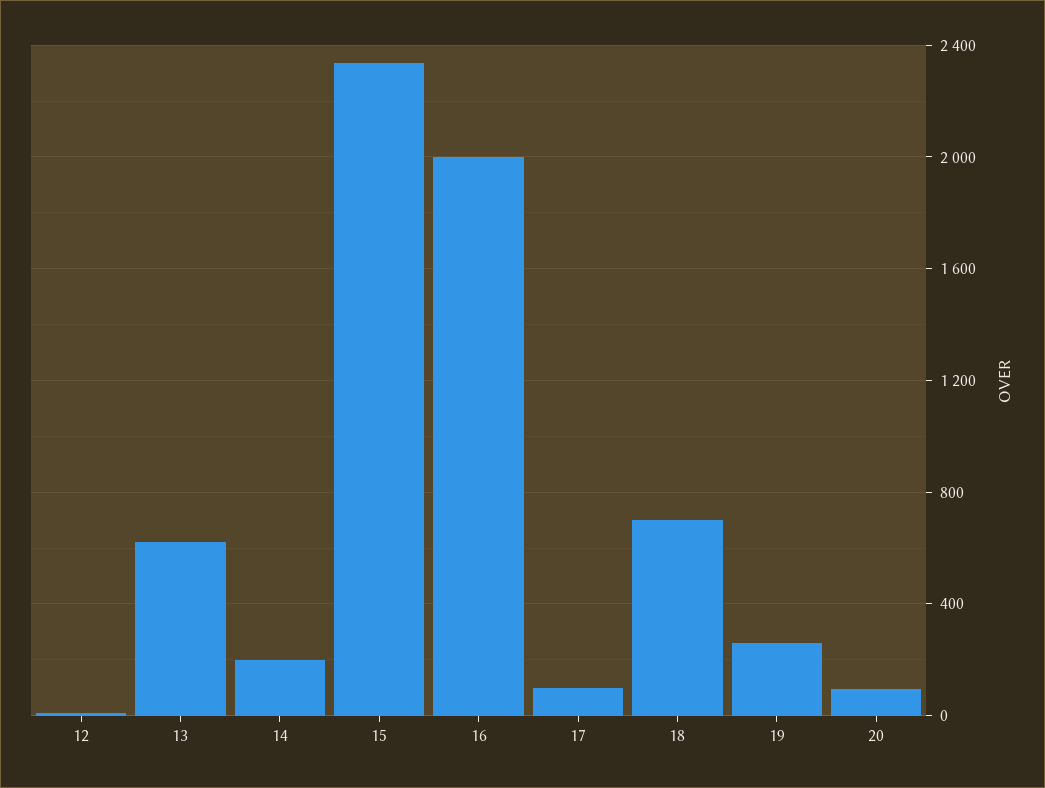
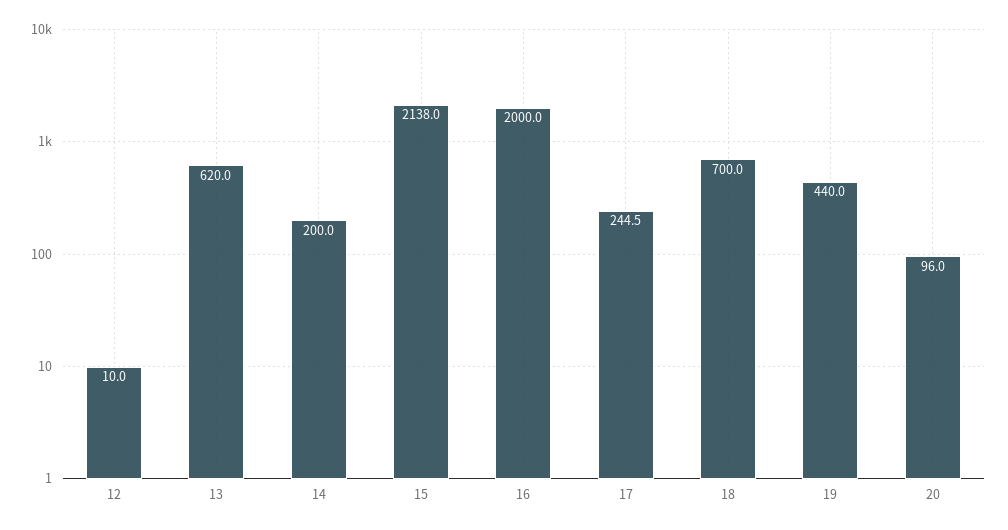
  {
    "12": 10,
    "13": 620,
    "14": 200,
-   "15": 2350,
+   "15": 2138,
    "16": 2000,
-   "17": 100,
+   "17": 244.5,
    "18": 700,
-   "19": 250,
+   "19": 440,
    "20": 96
  }

